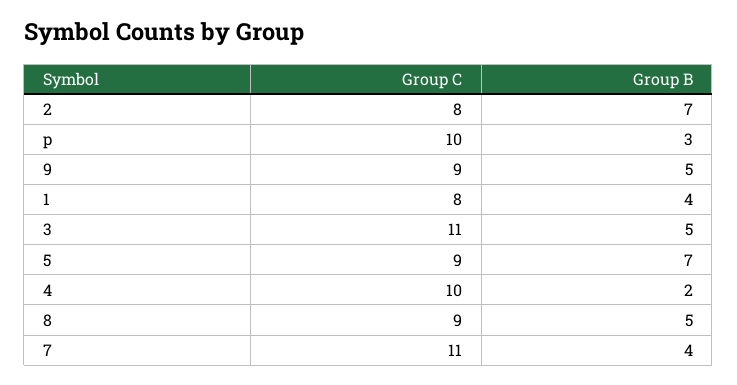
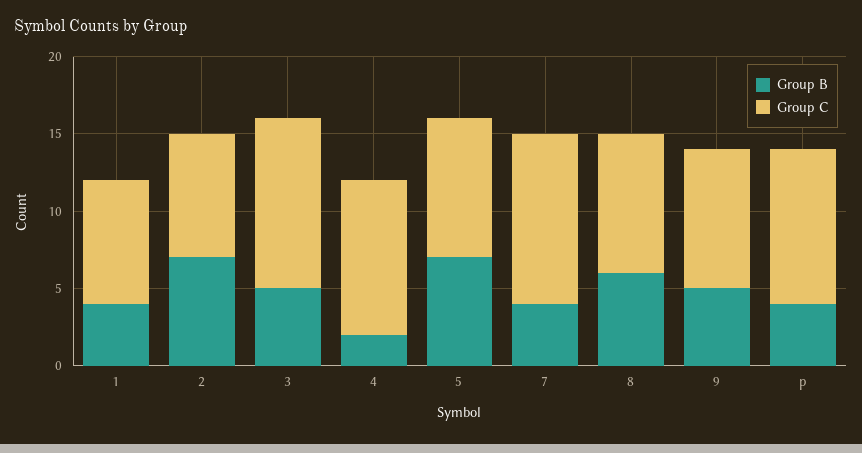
  {
    "Group C": {
      "2": 8,
      "p": 10,
      "9": 9,
      "1": 8,
      "3": 11,
      "5": 9,
      "4": 10,
      "8": 9,
      "7": 11
    },
    "Group B": {
      "2": 7,
-     "p": 3,
+     "p": 4,
      "9": 5,
      "1": 4,
      "3": 5,
      "5": 7,
      "4": 2,
-     "8": 5,
+     "8": 6,
      "7": 4
    }
  }

